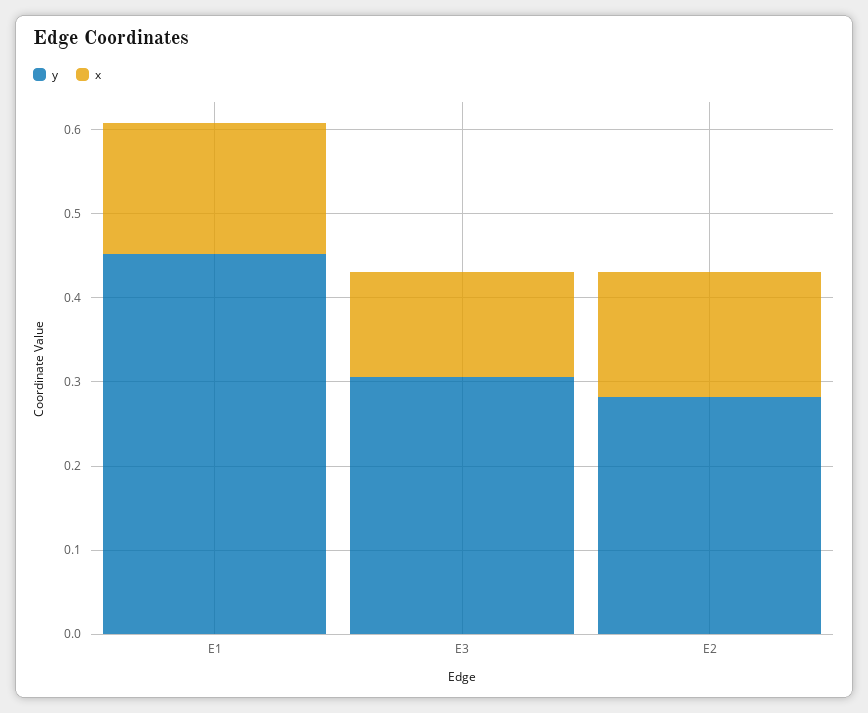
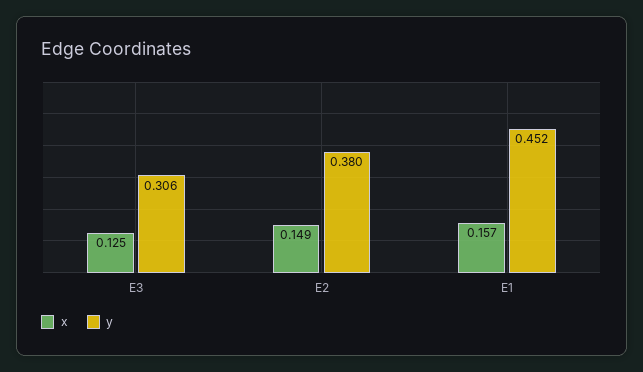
  {
    "y": {
      "E1": 0.452,
      "E3": 0.306,
-     "E2": 0.28
+     "E2": 0.38
    },
    "x": {
      "E1": 0.157,
      "E3": 0.125,
      "E2": 0.149
    }
  }

